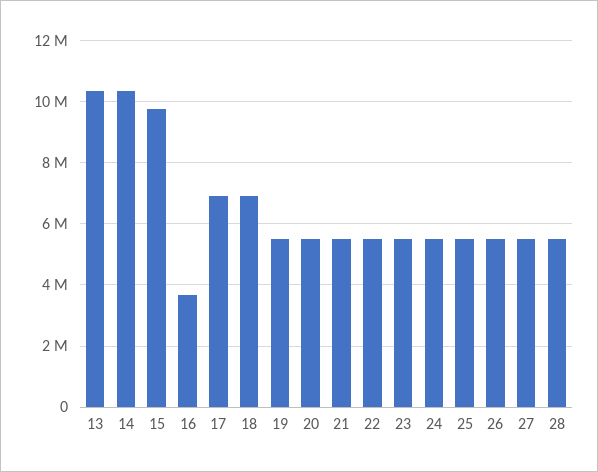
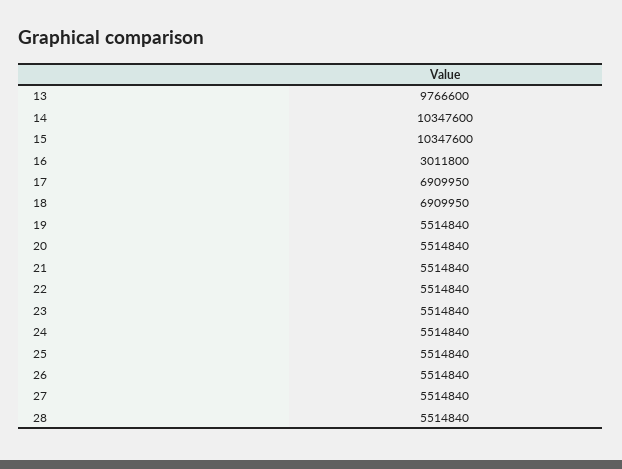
  {
-   "13": 10400000,
+   "13": 9766600,
    "14": 10347600,
-   "15": 9800000,
+   "15": 10347600,
-   "16": 3600000,
+   "16": 3011800,
    "17": 6909950,
    "18": 6909950,
    "19": 5514840,
    "20": 5514840,
    "21": 5514840,
    "22": 5514840,
    "23": 5514840,
    "24": 5514840,
    "25": 5514840,
    "26": 5514840,
    "27": 5514840,
    "28": 5514840
  }

